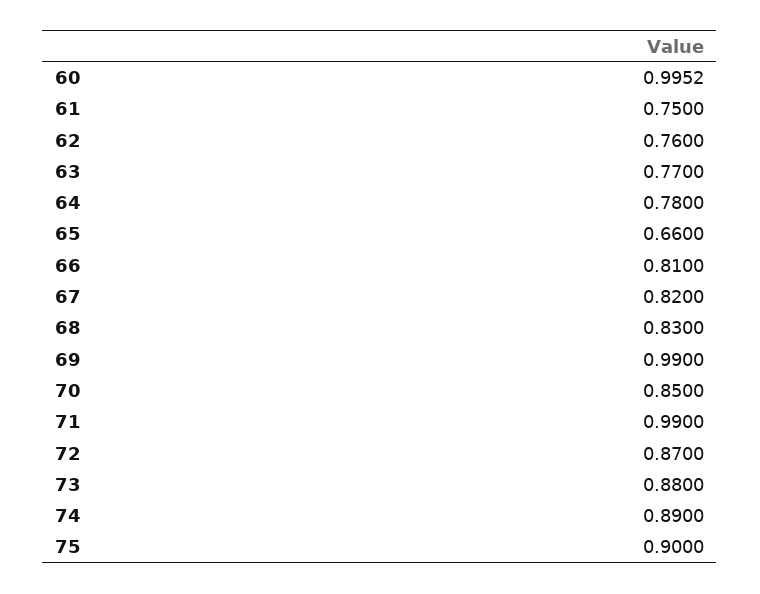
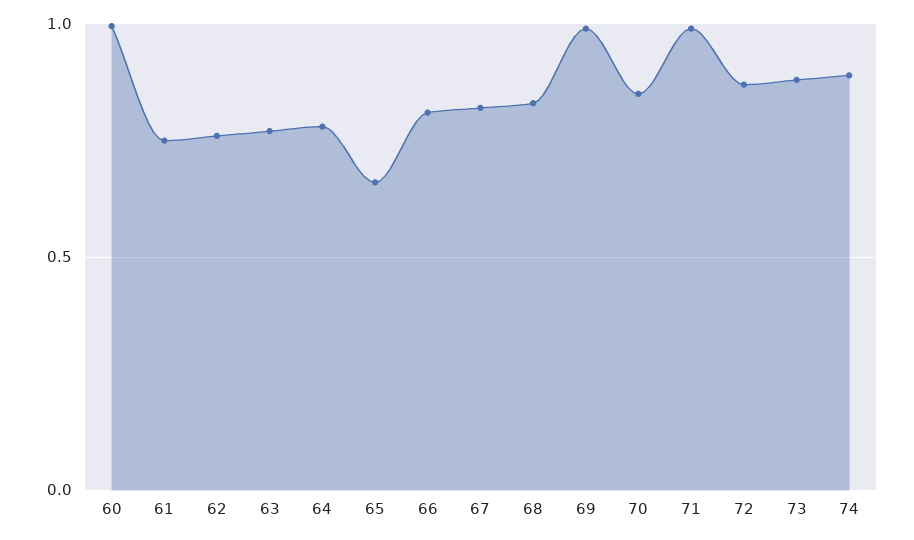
  {
    "60": 0.9952,
    "61": 0.75,
    "62": 0.76,
    "63": 0.77,
    "64": 0.78,
    "65": 0.66,
    "66": 0.81,
    "67": 0.82,
    "68": 0.83,
    "69": 0.99,
    "70": 0.85,
    "71": 0.99,
    "72": 0.87,
    "73": 0.88,
-   "74": 0.89,
+   "74": 0.89
-   "75": 0.9
  }

